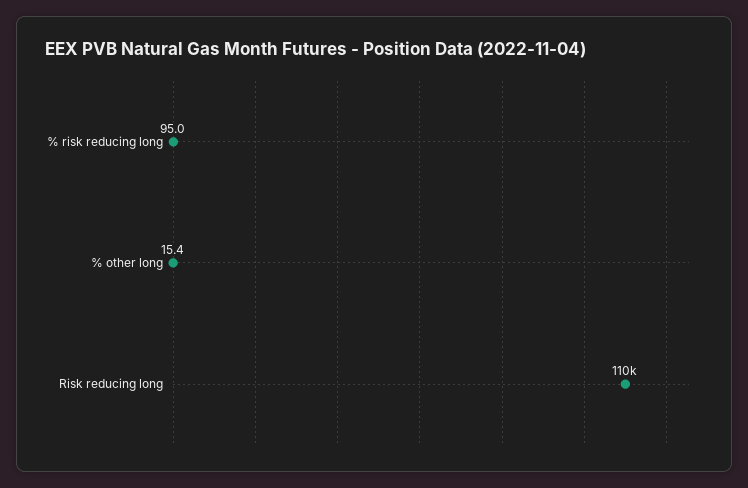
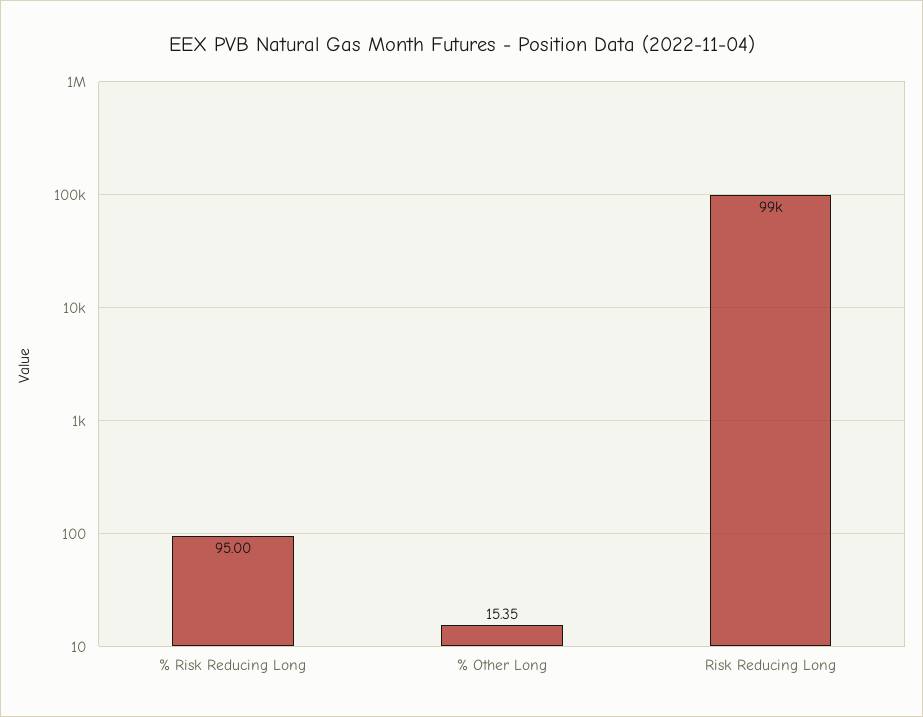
  {
    "% risk reducing long": 95,
    "% other long": 15.35,
-   "Risk reducing long": 110000
+   "Risk reducing long": 99000
  }

